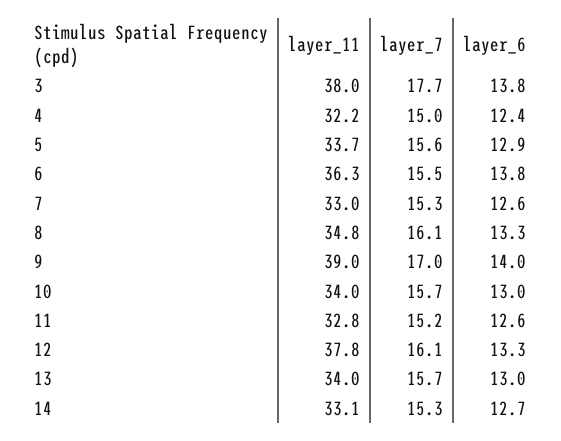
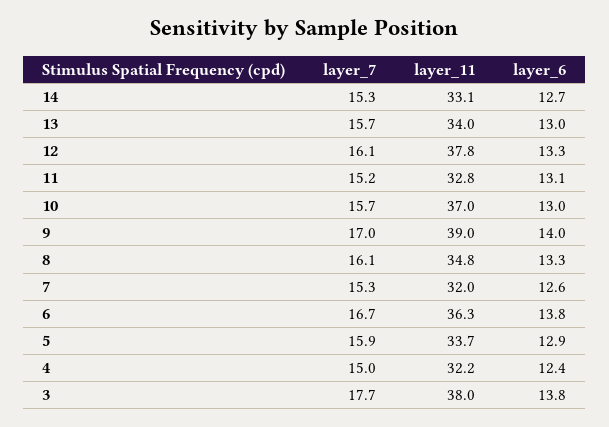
  {
    "layer_11": {
      "3": 38,
      "4": 32.2,
      "5": 33.7,
      "6": 36.3,
-     "7": 33,
+     "7": 32,
      "8": 34.8,
      "9": 39,
-     "10": 34,
+     "10": 37,
      "11": 32.8,
      "12": 37.8,
      "13": 34,
      "14": 33.1
    },
    "layer_7": {
      "3": 17.7,
      "4": 15,
-     "5": 15.6,
+     "5": 15.9,
-     "6": 15.5,
+     "6": 16.7,
      "7": 15.3,
      "8": 16.1,
      "9": 17,
      "10": 15.7,
      "11": 15.2,
      "12": 16.1,
      "13": 15.7,
      "14": 15.3
    },
    "layer_6": {
      "3": 13.8,
      "4": 12.4,
      "5": 12.9,
      "6": 13.8,
      "7": 12.6,
      "8": 13.3,
      "9": 14,
      "10": 13,
-     "11": 12.6,
+     "11": 13.1,
      "12": 13.3,
      "13": 13,
      "14": 12.7
    }
  }

